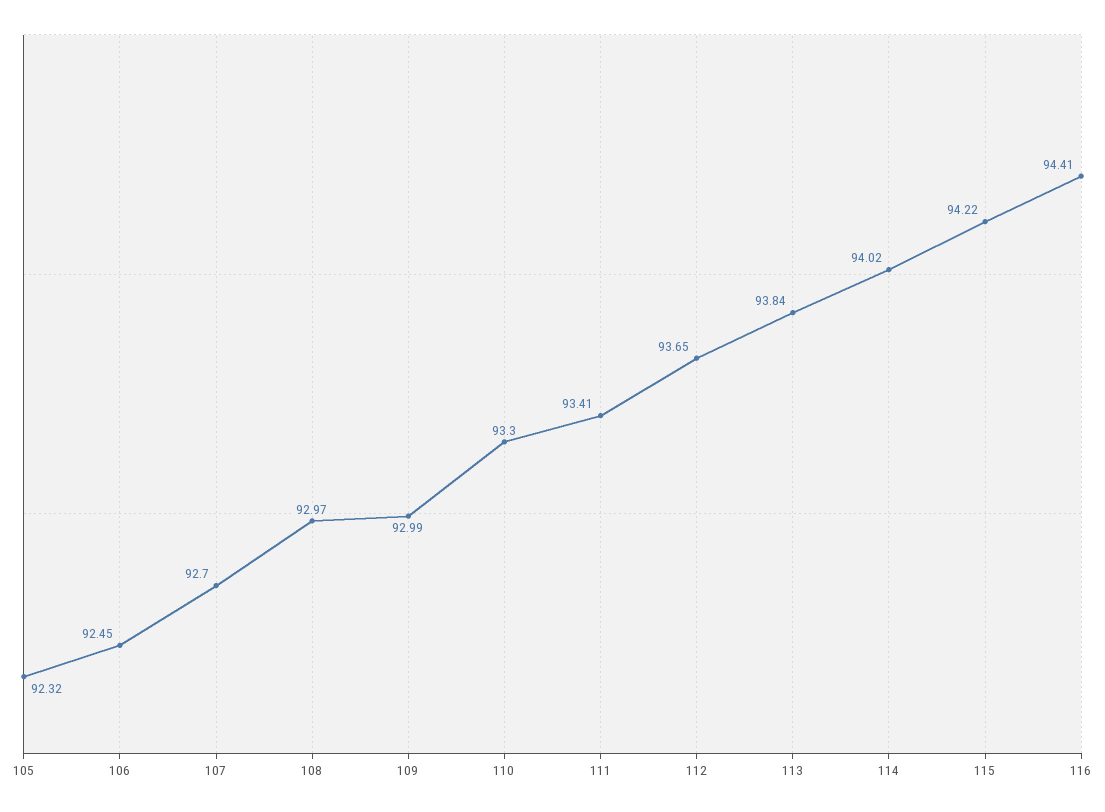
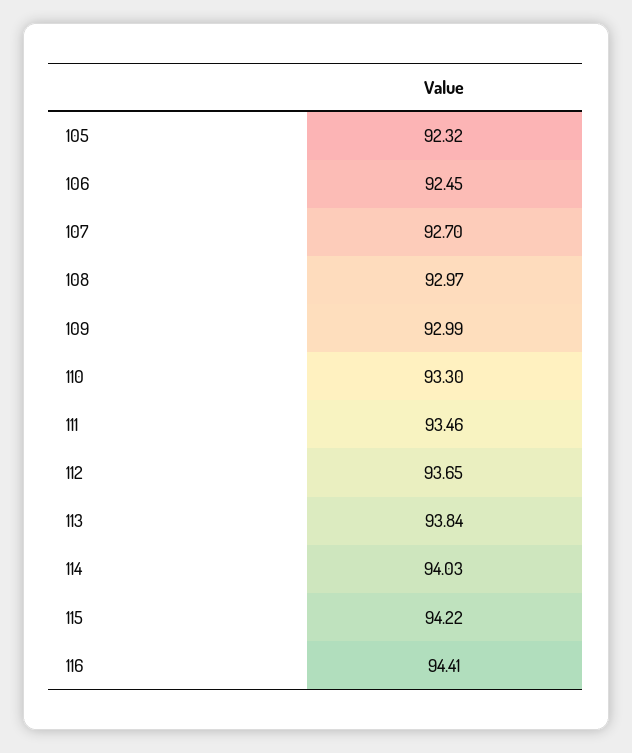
  {
    "105": 92.32,
    "106": 92.45,
    "107": 92.7,
    "108": 92.97,
    "109": 92.99,
    "110": 93.3,
-   "111": 93.41,
+   "111": 93.46,
    "112": 93.65,
    "113": 93.84,
-   "114": 94.02,
+   "114": 94.03,
    "115": 94.22,
    "116": 94.41
  }

